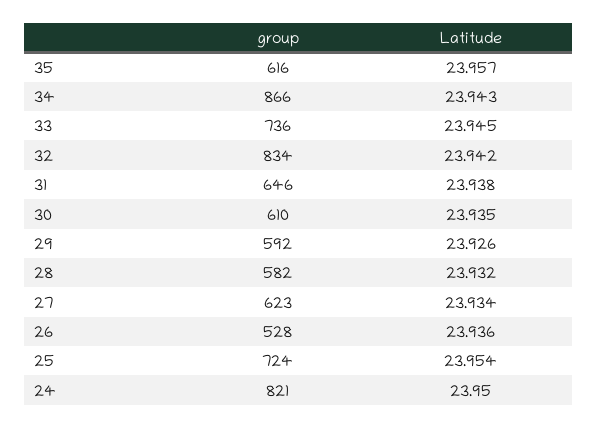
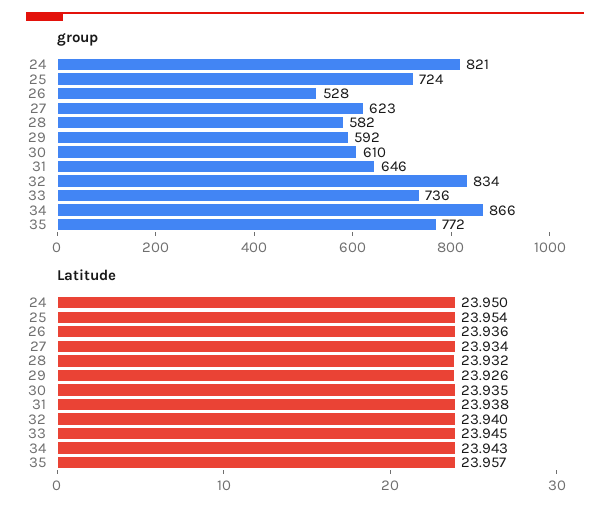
  {
    "group": {
-     "35": 616,
+     "35": 772,
      "34": 866,
      "33": 736,
      "32": 834,
      "31": 646,
      "30": 610,
      "29": 592,
      "28": 582,
      "27": 623,
      "26": 528,
      "25": 724,
      "24": 821
    },
    "Latitude": {
      "35": 23.957,
      "34": 23.943,
      "33": 23.945,
-     "32": 23.942,
+     "32": 23.94,
      "31": 23.938,
      "30": 23.935,
      "29": 23.926,
      "28": 23.932,
      "27": 23.934,
      "26": 23.936,
      "25": 23.954,
      "24": 23.95
    }
  }

